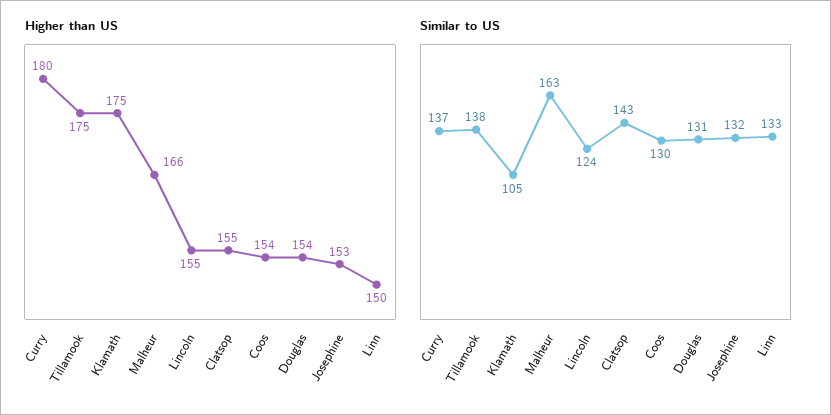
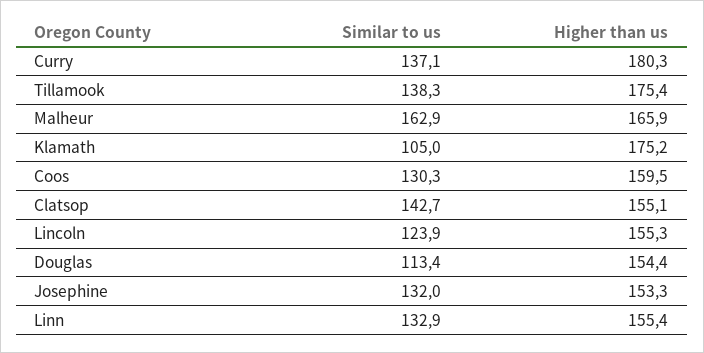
  {
    "Higher than US": {
      "Curry": 180.3,
      "Tillamook": 175.4,
      "Klamath": 175.2,
      "Malheur": 165.9,
      "Lincoln": 155.3,
      "Clatsop": 155.1,
-     "Coos": 154,
+     "Coos": 159.5,
      "Douglas": 154.4,
      "Josephine": 153.3,
-     "Linn": 150
+     "Linn": 155.4
    },
    "Similar to US": {
      "Curry": 137.1,
      "Tillamook": 138.3,
      "Klamath": 105,
      "Malheur": 162.9,
      "Lincoln": 123.9,
      "Clatsop": 142.7,
      "Coos": 130.3,
-     "Douglas": 131,
+     "Douglas": 113.4,
      "Josephine": 132,
      "Linn": 132.9
    }
  }

